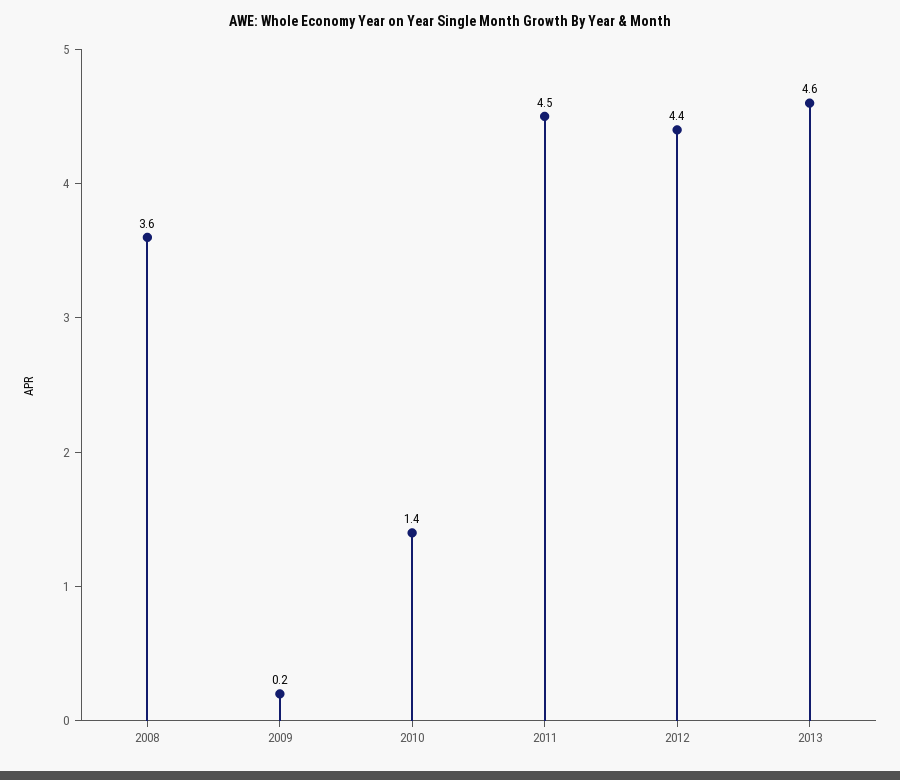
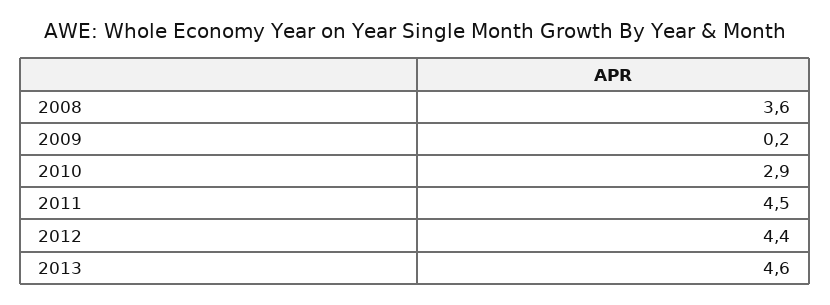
  {
    "2008": 3.6,
    "2009": 0.2,
-   "2010": 1.4,
+   "2010": 2.9,
    "2011": 4.5,
    "2012": 4.4,
    "2013": 4.6
  }

